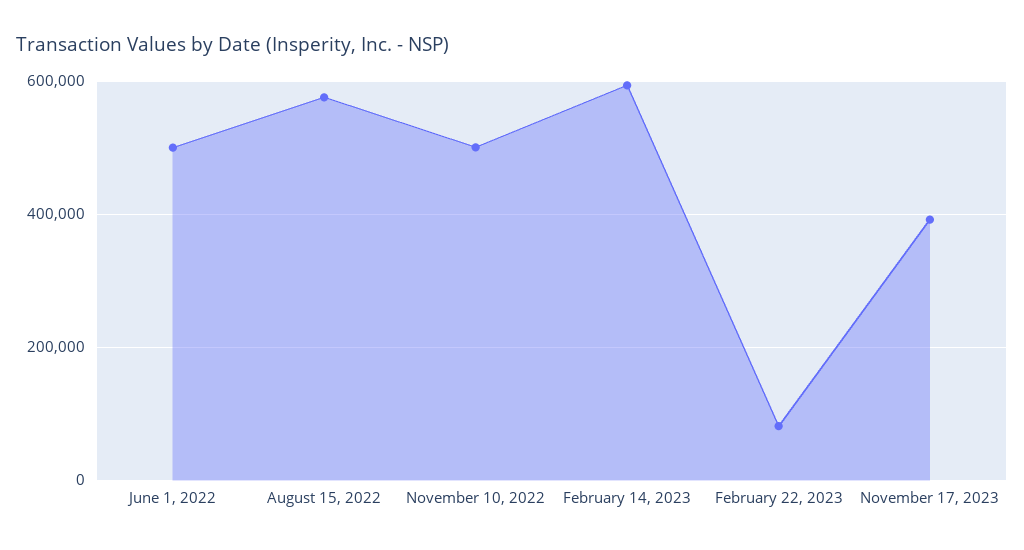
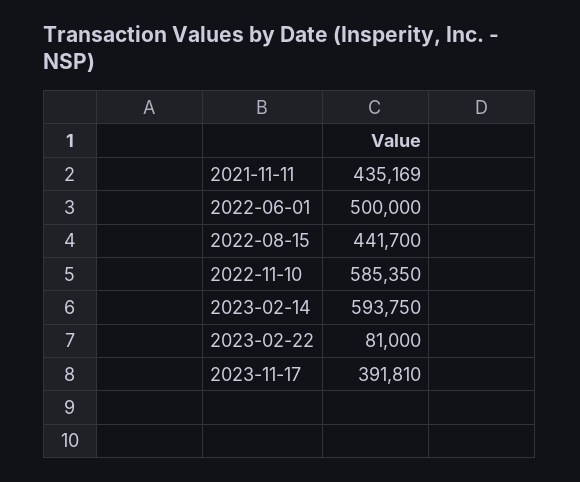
  {
    "June 1, 2022": 500000,
-   "August 15, 2022": 580000,
+   "August 15, 2022": 441700,
-   "November 10, 2022": 500000,
+   "November 10, 2022": 585350,
    "February 14, 2023": 593750,
    "February 22, 2023": 81000,
-   "November 17, 2023": 391810
+   "November 17, 2023": 391810,
+   "2021-11-11": 435169
  }

